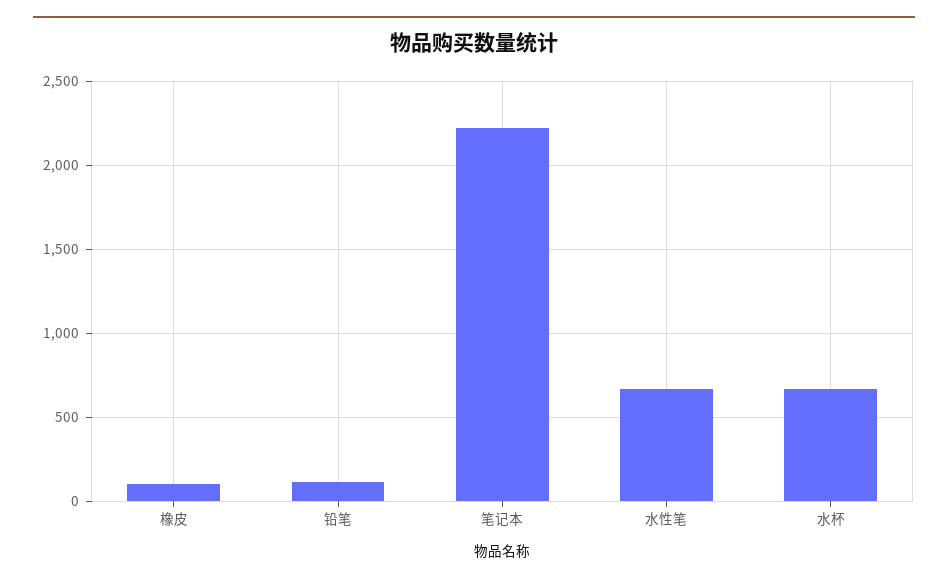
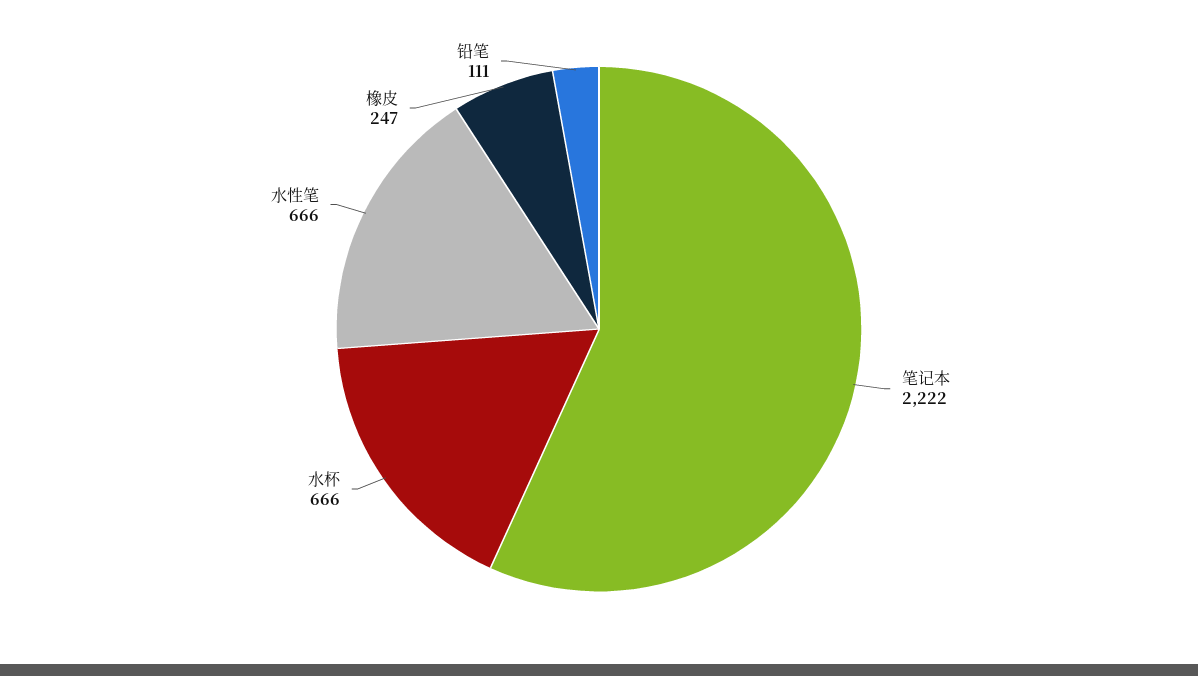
  {
-   "橡皮": 100,
+   "橡皮": 247,
    "铅笔": 111,
    "笔记本": 2222,
    "水性笔": 666,
    "水杯": 666
  }

